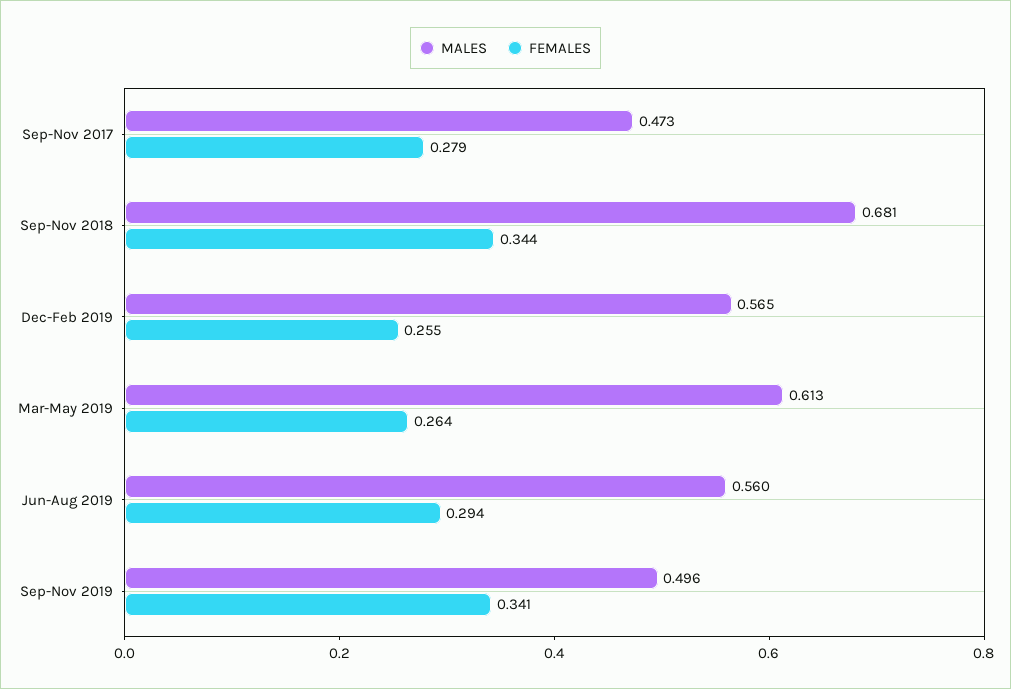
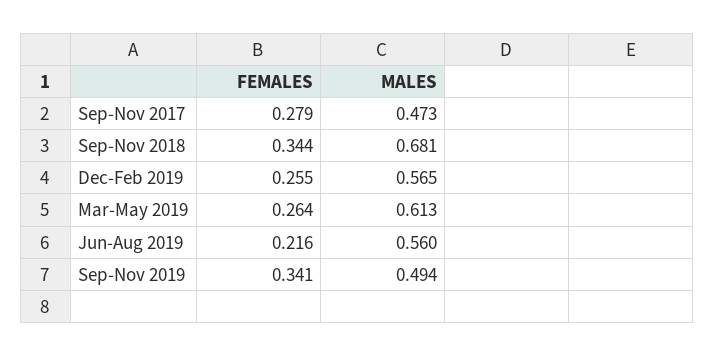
  {
    "MALES": {
      "Sep-Nov 2017": 0.473,
      "Sep-Nov 2018": 0.681,
      "Dec-Feb 2019": 0.565,
      "Mar-May 2019": 0.613,
      "Jun-Aug 2019": 0.56,
-     "Sep-Nov 2019": 0.496
+     "Sep-Nov 2019": 0.494
    },
    "FEMALES": {
      "Sep-Nov 2017": 0.279,
      "Sep-Nov 2018": 0.344,
      "Dec-Feb 2019": 0.255,
      "Mar-May 2019": 0.264,
-     "Jun-Aug 2019": 0.294,
+     "Jun-Aug 2019": 0.216,
      "Sep-Nov 2019": 0.341
    }
  }

